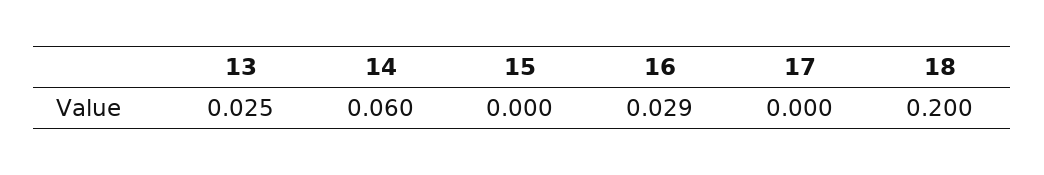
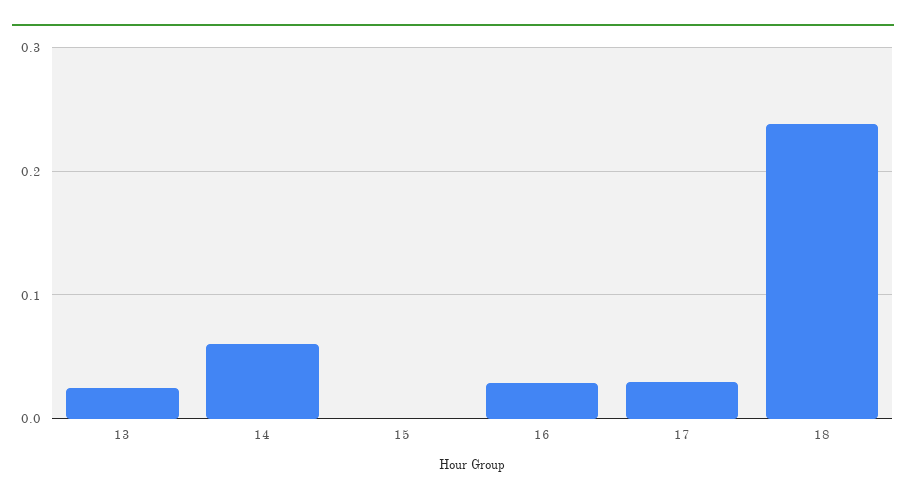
  {
    "13": 0.025,
    "14": 0.06,
    "15": 0,
    "16": 0.029,
-   "17": 0,
+   "17": 0.03,
-   "18": 0.2
+   "18": 0.24
  }

